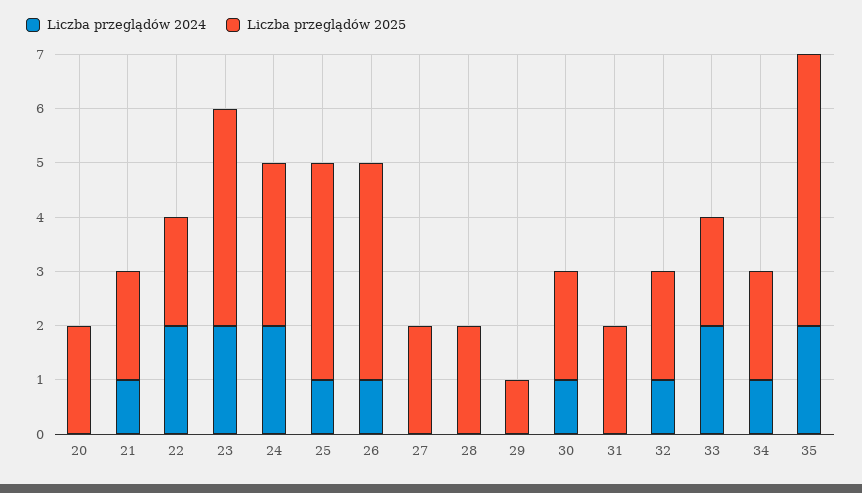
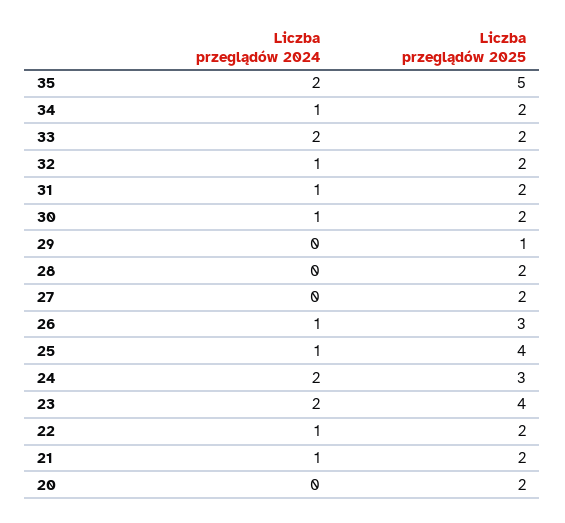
  {
    "Liczba przeglądów 2024": {
      "20": 0,
      "21": 1,
-     "22": 2,
+     "22": 1,
      "23": 2,
      "24": 2,
      "25": 1,
      "26": 1,
      "27": 0,
      "28": 0,
      "29": 0,
      "30": 1,
-     "31": 0,
+     "31": 1,
      "32": 1,
      "33": 2,
      "34": 1,
      "35": 2
    },
    "Liczba przeglądów 2025": {
      "20": 2,
      "21": 2,
      "22": 2,
      "23": 4,
      "24": 3,
      "25": 4,
-     "26": 4,
+     "26": 3,
      "27": 2,
      "28": 2,
      "29": 1,
      "30": 2,
      "31": 2,
      "32": 2,
      "33": 2,
      "34": 2,
      "35": 5
    }
  }

